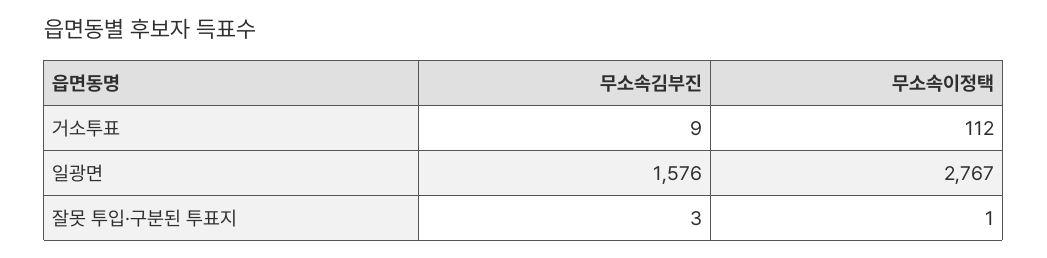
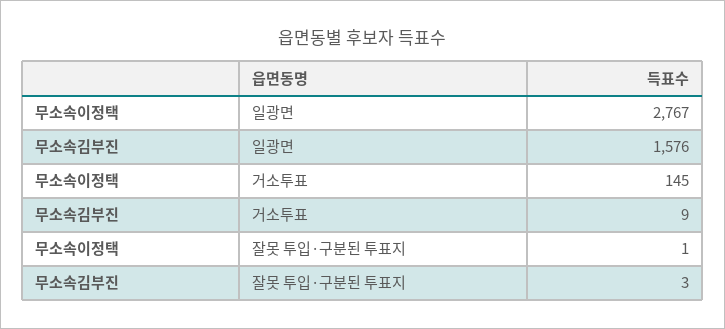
  {
    "무소속김부진": {
      "거소투표": 9,
      "일광면": 1576,
      "잘못 투입·구분된 투표지": 3
    },
    "무소속이정택": {
-     "거소투표": 112,
+     "거소투표": 145,
      "일광면": 2767,
      "잘못 투입·구분된 투표지": 1
    }
  }

